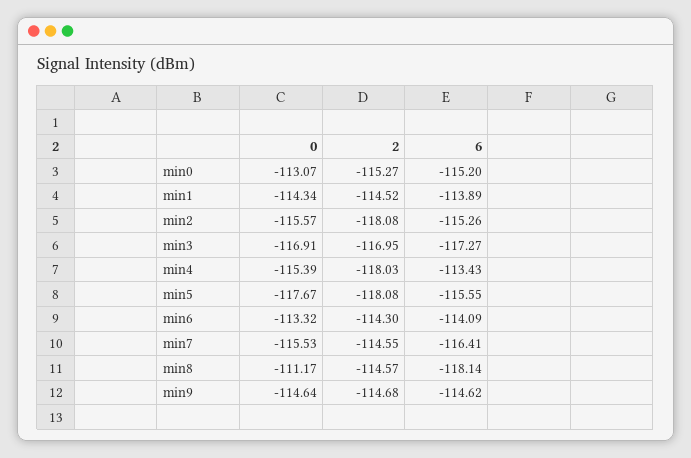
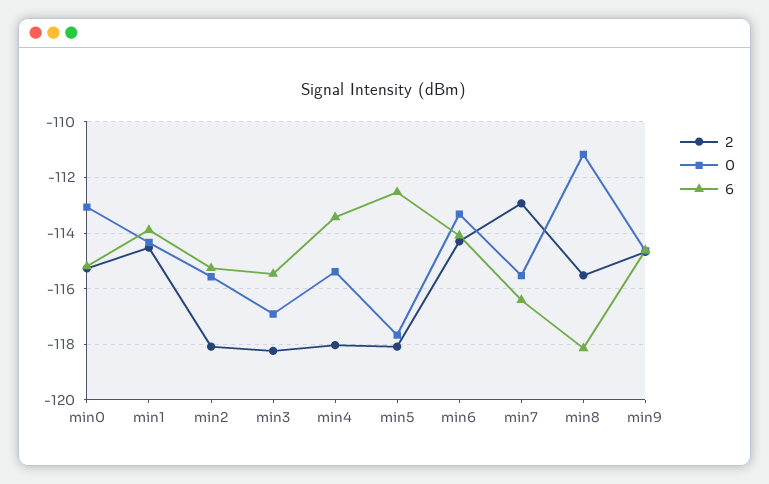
  {
    "0": {
      "min0": -113.07,
      "min1": -114.34,
      "min2": -115.57,
      "min3": -116.91,
      "min4": -115.39,
      "min5": -117.67,
      "min6": -113.32,
      "min7": -115.53,
      "min8": -111.17,
      "min9": -114.64
    },
    "2": {
      "min0": -115.27,
      "min1": -114.52,
      "min2": -118.08,
-     "min3": -116.95,
+     "min3": -118.25,
      "min4": -118.03,
      "min5": -118.08,
      "min6": -114.3,
-     "min7": -114.55,
+     "min7": -113,
-     "min8": -114.57,
+     "min8": -115.5,
      "min9": -114.68
    },
    "6": {
      "min0": -115.2,
      "min1": -113.89,
      "min2": -115.26,
-     "min3": -117.27,
+     "min3": -115.5,
      "min4": -113.43,
-     "min5": -115.55,
+     "min5": -112.5,
      "min6": -114.09,
      "min7": -116.41,
      "min8": -118.14,
      "min9": -114.62
    }
  }

